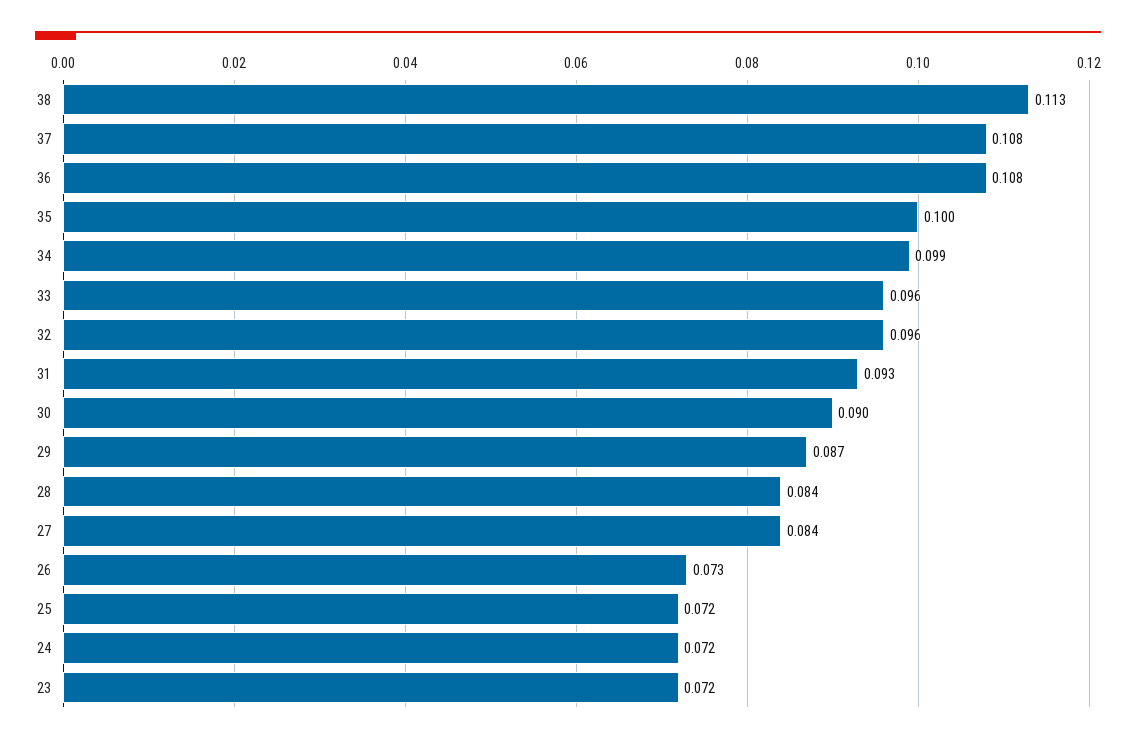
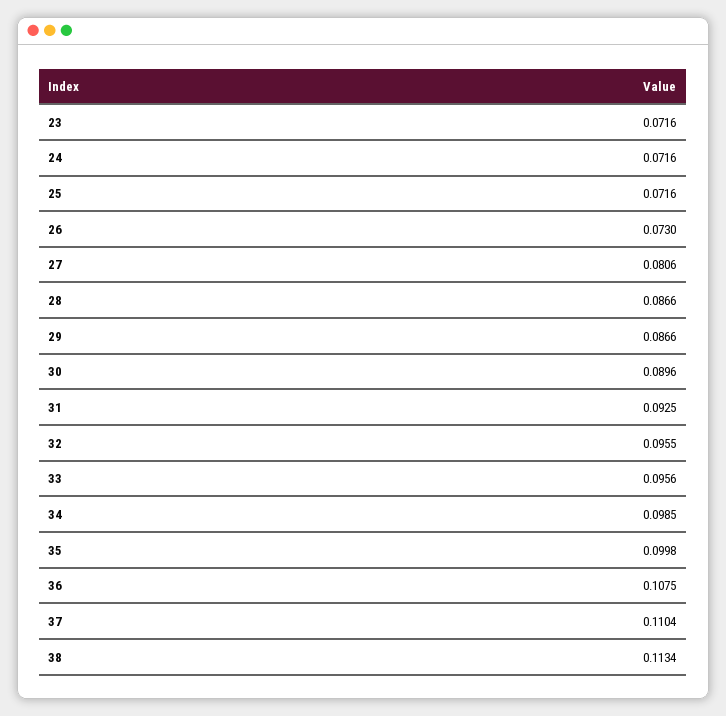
  {
    "38": 0.1134,
-   "37": 0.108,
+   "37": 0.1104,
    "36": 0.1075,
    "35": 0.0998,
    "34": 0.0985,
    "33": 0.0956,
    "32": 0.0955,
    "31": 0.0925,
    "30": 0.0896,
    "29": 0.0866,
-   "28": 0.084,
+   "28": 0.0866,
-   "27": 0.084,
+   "27": 0.0806,
    "26": 0.073,
    "25": 0.0716,
    "24": 0.0716,
    "23": 0.0716
  }

